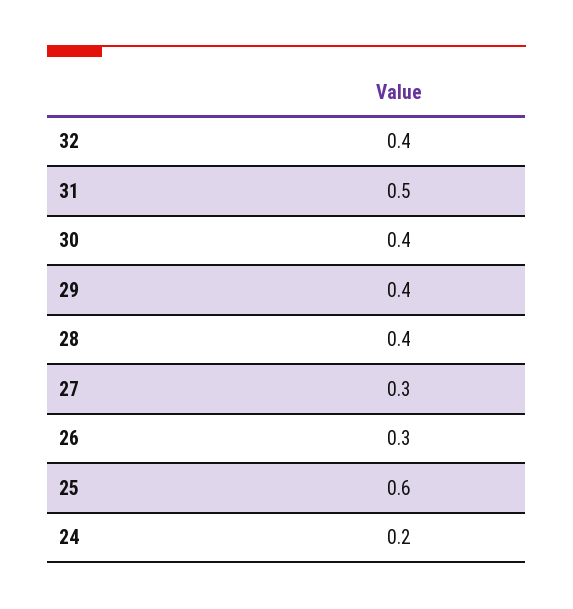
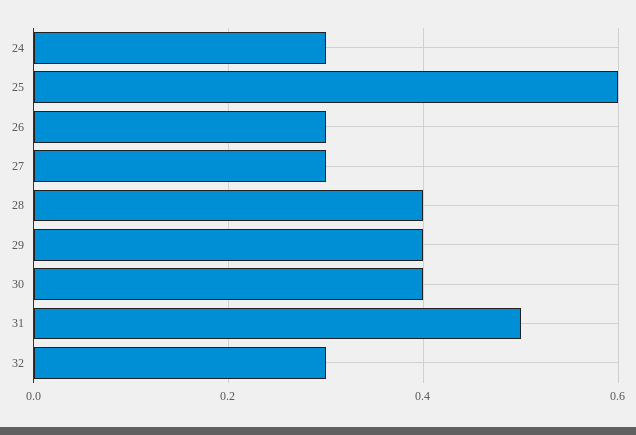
  {
-   "32": 0.4,
+   "32": 0.3,
    "31": 0.5,
    "30": 0.4,
    "29": 0.4,
    "28": 0.4,
    "27": 0.3,
    "26": 0.3,
    "25": 0.6,
-   "24": 0.2
+   "24": 0.3
  }

